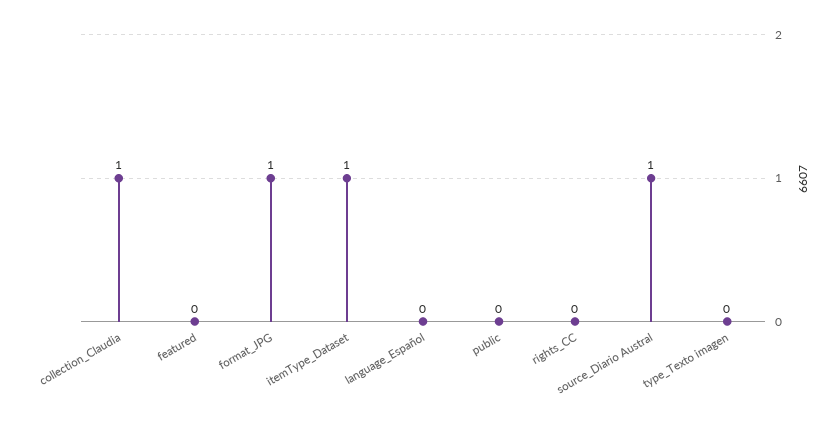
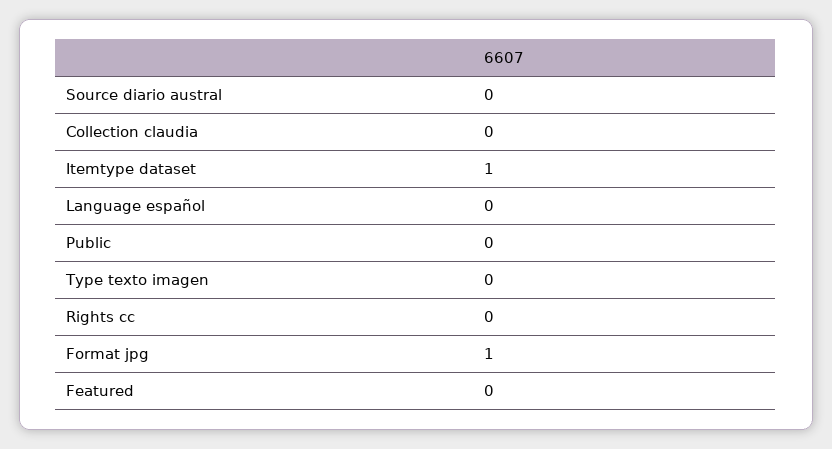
  {
-   "collection_Claudia": 1,
+   "collection_Claudia": 0,
    "featured": 0,
    "format_JPG": 1,
    "itemType_Dataset": 1,
    "language_Español": 0,
    "public": 0,
    "rights_CC": 0,
-   "source_Diario Austral": 1,
+   "source_Diario Austral": 0,
    "type_Texto imagen": 0
  }

